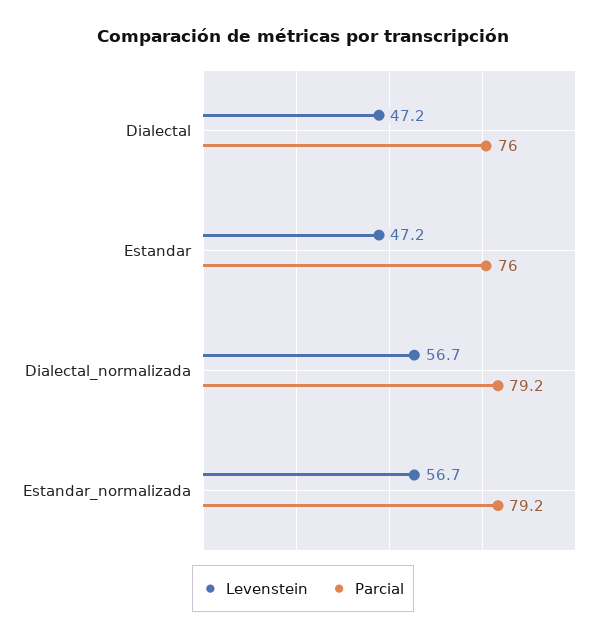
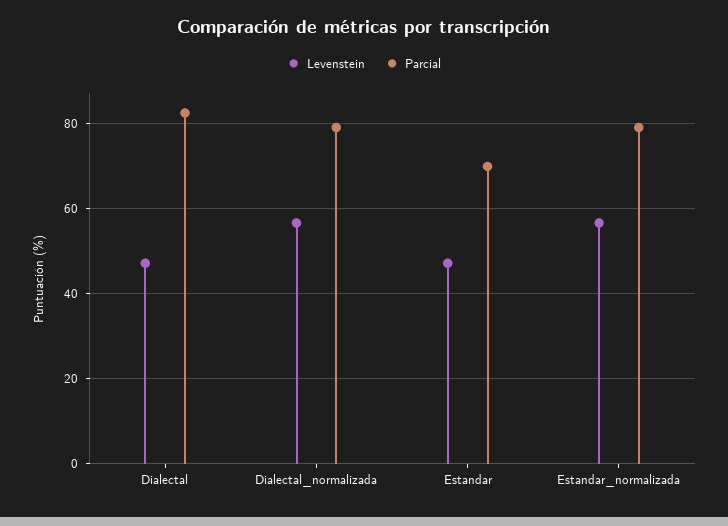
  {
    "Levenstein": {
      "Dialectal": 47.2,
      "Estandar": 47.2,
      "Dialectal_normalizada": 56.7,
      "Estandar_normalizada": 56.7
    },
    "Parcial": {
-     "Dialectal": 76,
+     "Dialectal": 82,
-     "Estandar": 76,
+     "Estandar": 70,
      "Dialectal_normalizada": 79.2,
      "Estandar_normalizada": 79.2
    }
  }

